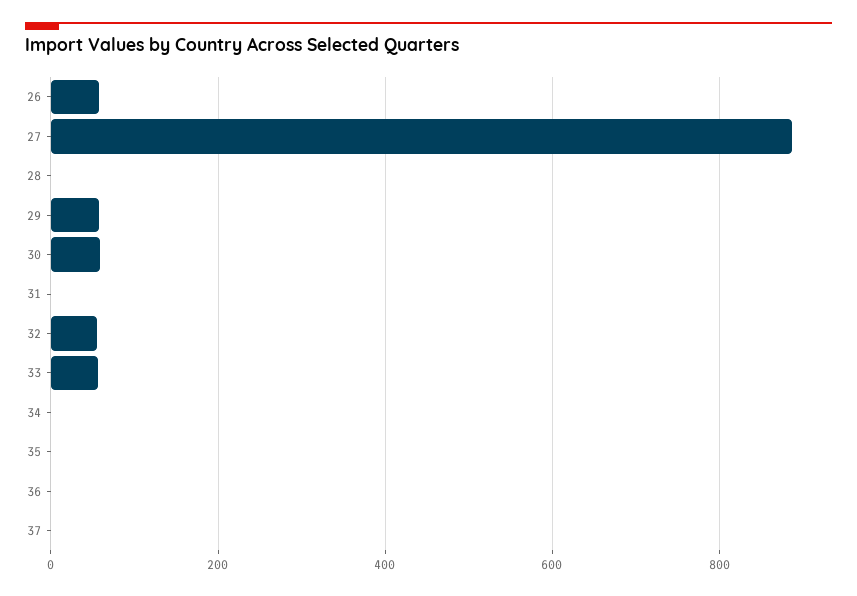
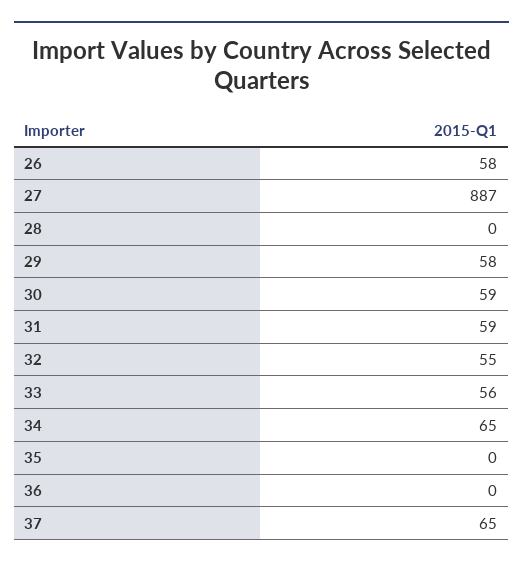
  {
    "26": 58,
    "27": 887,
    "28": 0,
    "29": 58,
    "30": 59,
-   "31": 0,
+   "31": 59,
    "32": 55,
    "33": 56,
-   "34": 0,
+   "34": 65,
    "35": 0,
    "36": 0,
-   "37": 0
+   "37": 65
  }

